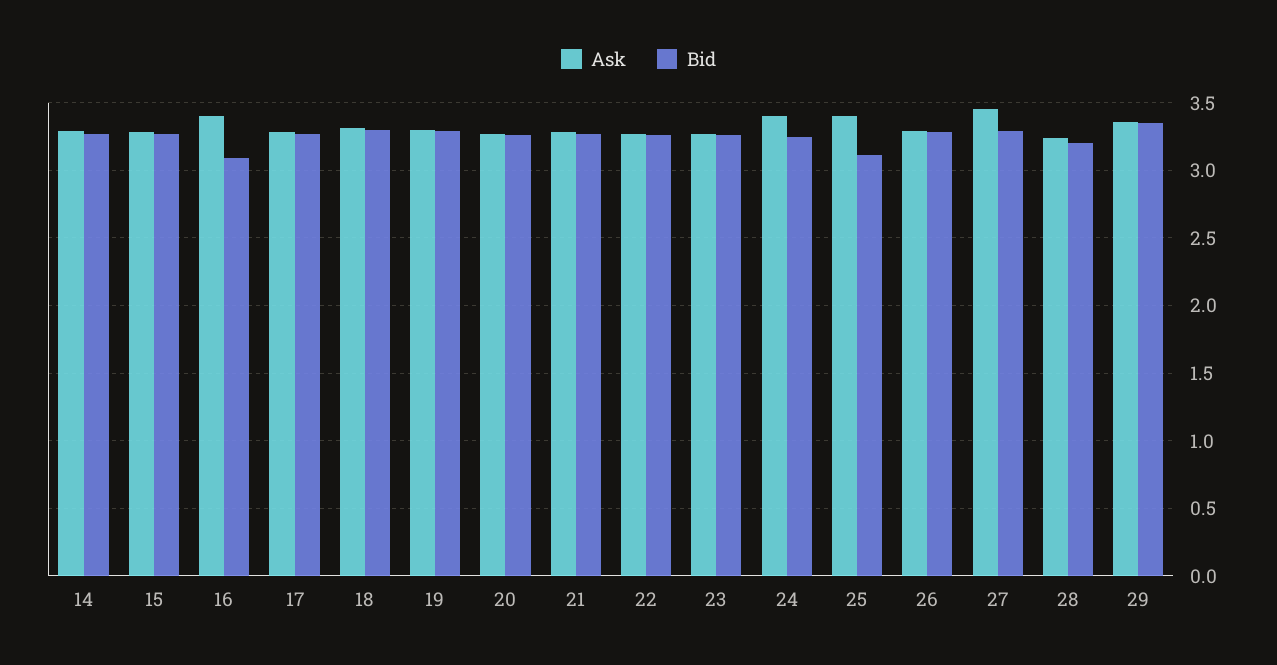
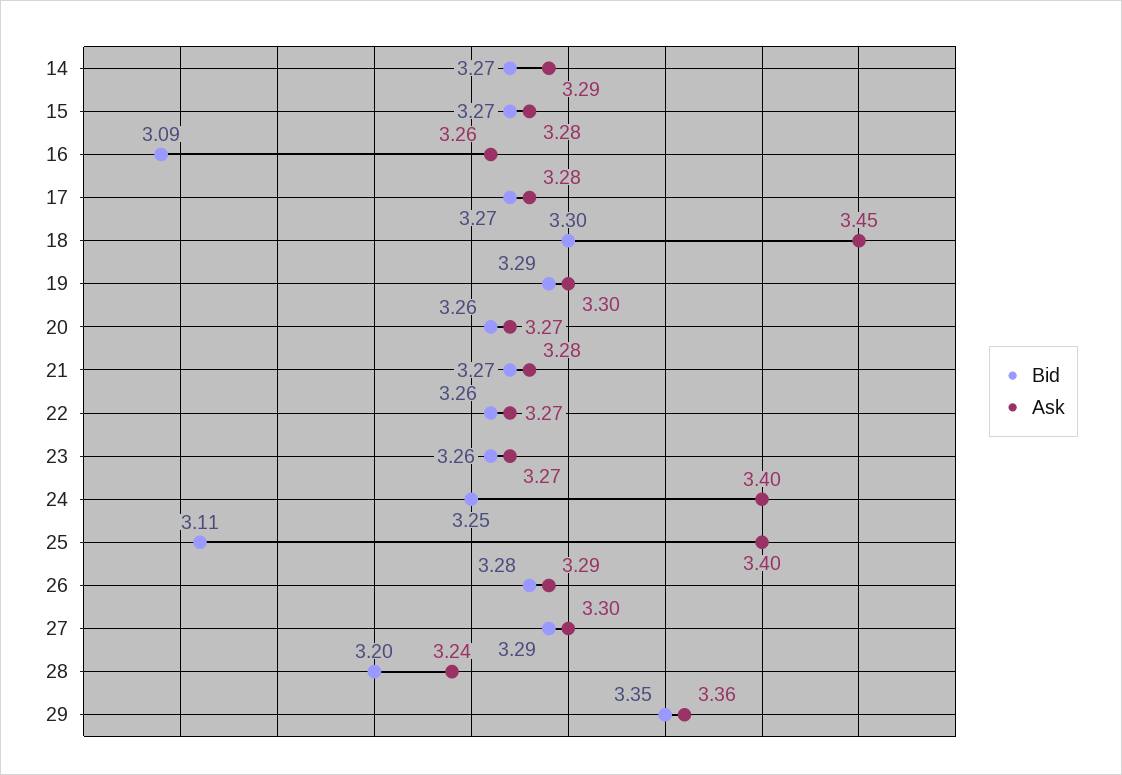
  {
    "Ask": {
      "14": 3.29,
      "15": 3.28,
-     "16": 3.4,
+     "16": 3.26,
      "17": 3.28,
-     "18": 3.3,
+     "18": 3.45,
      "19": 3.3,
      "20": 3.27,
      "21": 3.28,
      "22": 3.27,
      "23": 3.27,
      "24": 3.4,
      "25": 3.4,
      "26": 3.29,
-     "27": 3.45,
+     "27": 3.3,
      "28": 3.24,
      "29": 3.36
    },
    "Bid": {
      "14": 3.27,
      "15": 3.27,
      "16": 3.09,
      "17": 3.27,
      "18": 3.3,
      "19": 3.29,
      "20": 3.26,
      "21": 3.27,
      "22": 3.26,
      "23": 3.26,
      "24": 3.25,
      "25": 3.11,
      "26": 3.28,
      "27": 3.29,
      "28": 3.2,
      "29": 3.35
    }
  }

